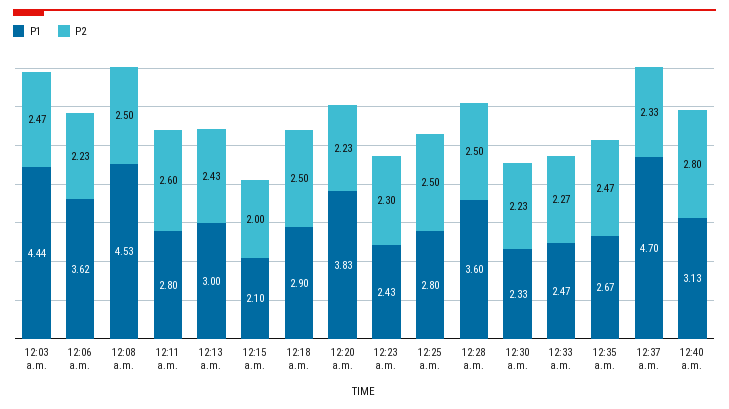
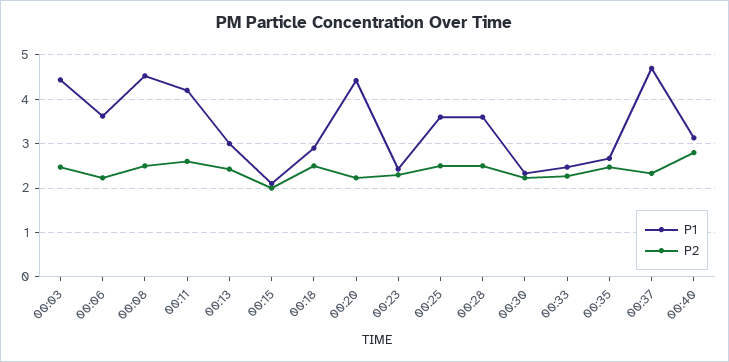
  {
    "P1": {
      "12:03 a.m.": 4.44,
      "12:06 a.m.": 3.62,
      "12:08 a.m.": 4.53,
-     "12:11 a.m.": 2.8,
+     "12:11 a.m.": 4.2,
      "12:13 a.m.": 3,
      "12:15 a.m.": 2.1,
      "12:18 a.m.": 2.9,
-     "12:20 a.m.": 3.83,
+     "12:20 a.m.": 4.4,
      "12:23 a.m.": 2.43,
-     "12:25 a.m.": 2.8,
+     "12:25 a.m.": 3.6,
      "12:28 a.m.": 3.6,
      "12:30 a.m.": 2.33,
      "12:33 a.m.": 2.47,
      "12:35 a.m.": 2.67,
      "12:37 a.m.": 4.7,
      "12:40 a.m.": 3.13
    },
    "P2": {
      "12:03 a.m.": 2.47,
      "12:06 a.m.": 2.23,
      "12:08 a.m.": 2.5,
      "12:11 a.m.": 2.6,
      "12:13 a.m.": 2.43,
      "12:15 a.m.": 2,
      "12:18 a.m.": 2.5,
      "12:20 a.m.": 2.23,
      "12:23 a.m.": 2.3,
      "12:25 a.m.": 2.5,
      "12:28 a.m.": 2.5,
      "12:30 a.m.": 2.23,
      "12:33 a.m.": 2.27,
      "12:35 a.m.": 2.47,
      "12:37 a.m.": 2.33,
      "12:40 a.m.": 2.8
    }
  }

